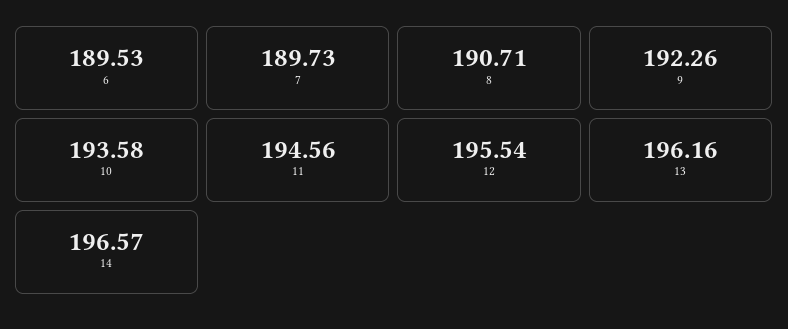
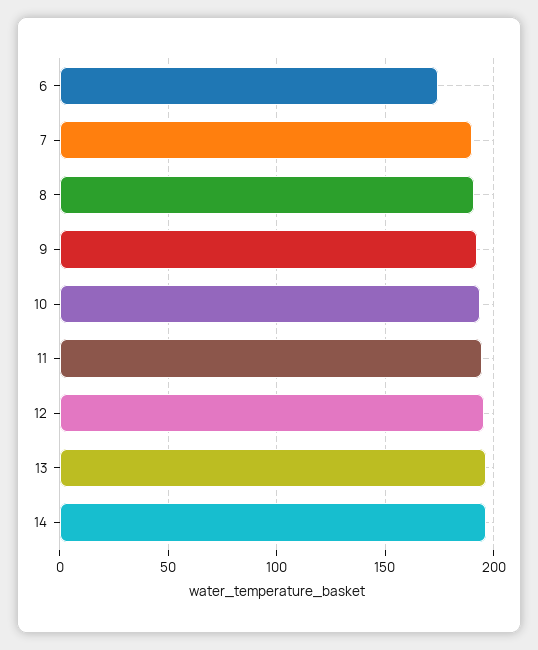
  {
-   "6": 189.53,
+   "6": 175,
    "7": 189.73,
    "8": 190.71,
    "9": 192.26,
    "10": 193.58,
    "11": 194.56,
    "12": 195.54,
    "13": 196.16,
    "14": 196.57
  }

